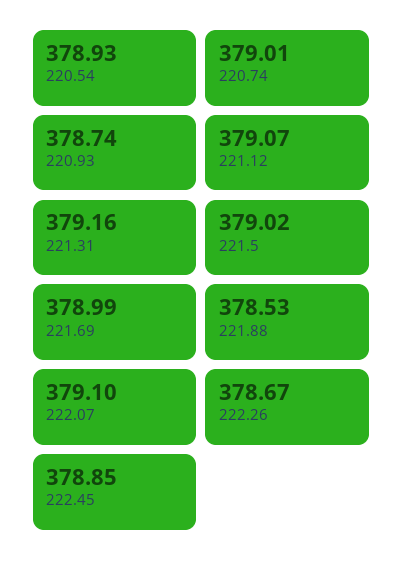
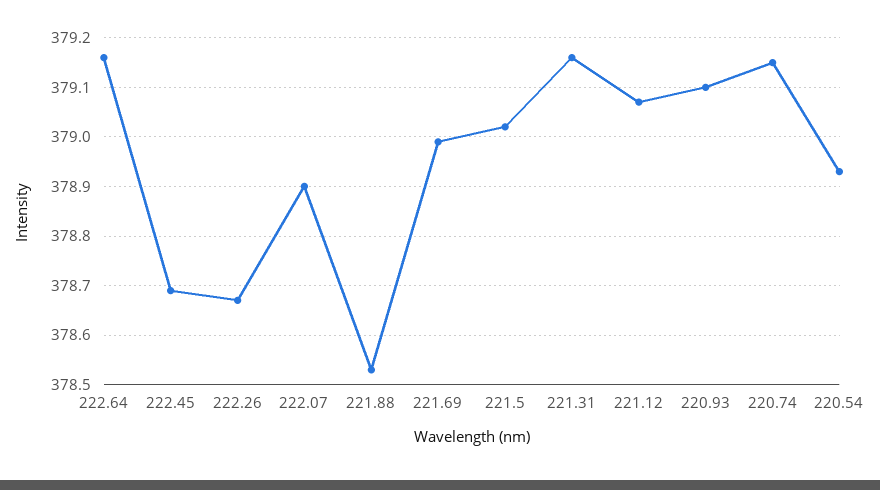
  {
    "220.54": 378.93,
-   "220.74": 379.01,
+   "220.74": 379.15,
-   "220.93": 378.74,
+   "220.93": 379.1,
    "221.12": 379.07,
    "221.31": 379.16,
    "221.5": 379.02,
    "221.69": 378.99,
    "221.88": 378.53,
-   "222.07": 379.1,
+   "222.07": 378.9,
    "222.26": 378.67,
-   "222.45": 378.85
+   "222.45": 378.7,
+   "222.64": 379.15
  }

